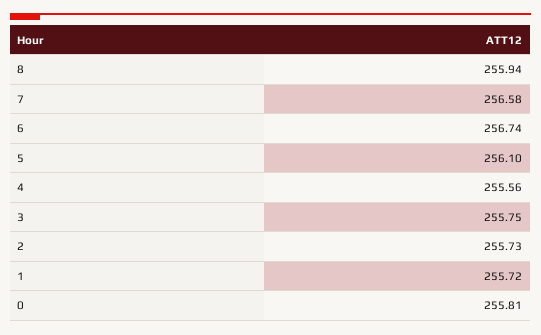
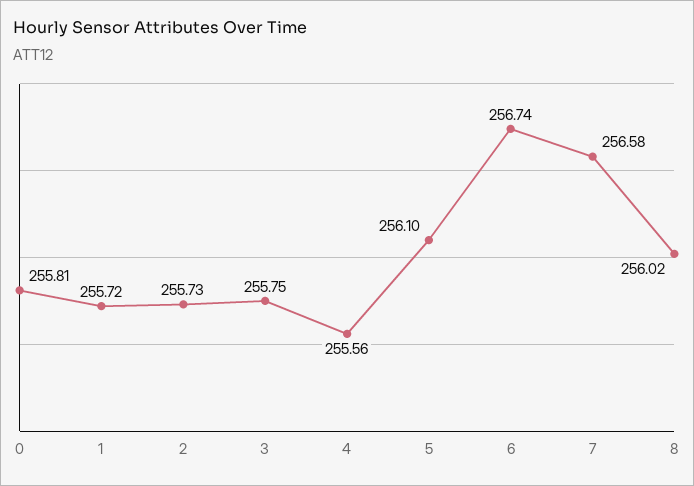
  {
-   "8": 255.94,
+   "8": 256.02,
    "7": 256.58,
    "6": 256.74,
    "5": 256.1,
    "4": 255.56,
    "3": 255.75,
    "2": 255.73,
    "1": 255.72,
    "0": 255.81
  }

